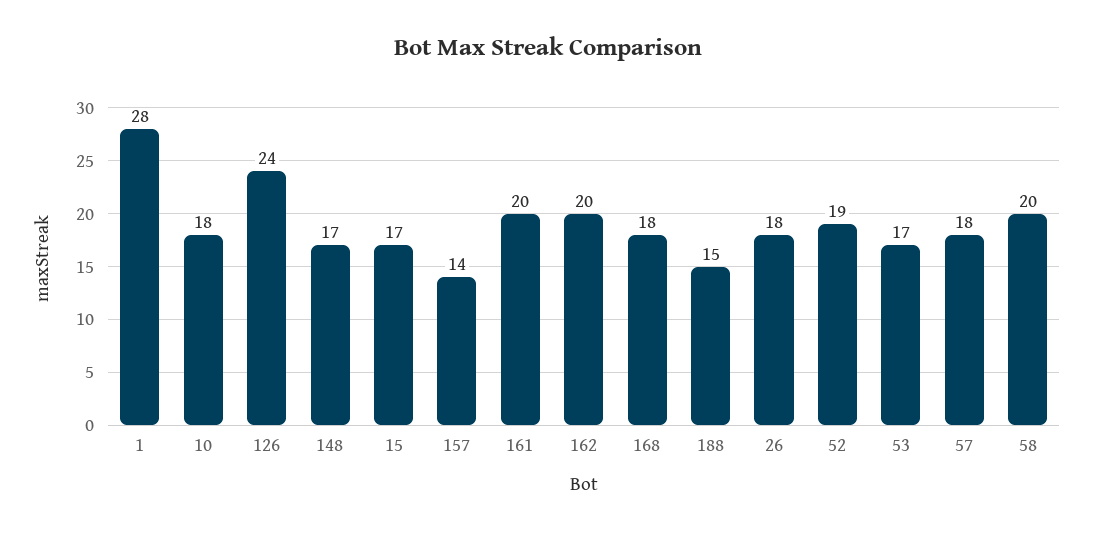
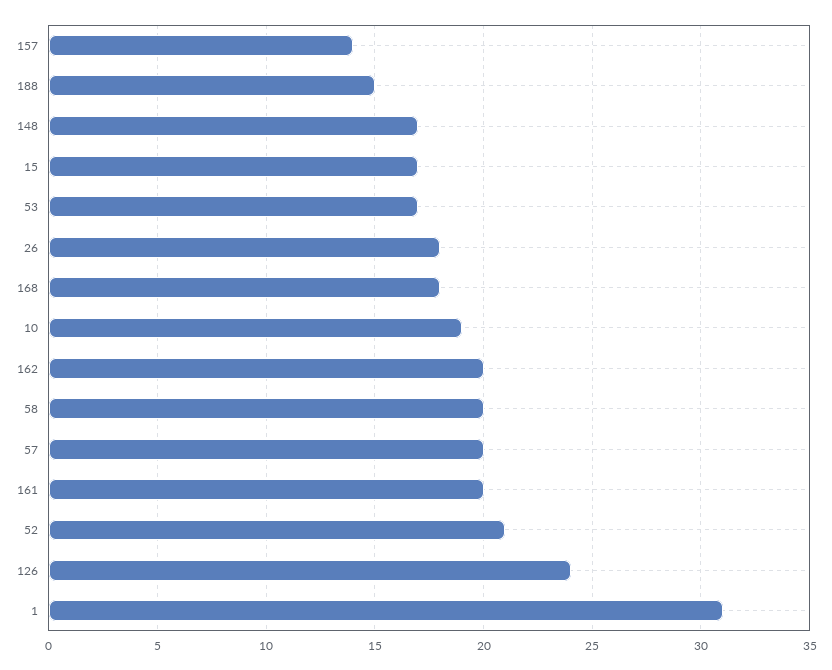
  {
-   "1": 28,
+   "1": 31,
-   "10": 18,
+   "10": 19,
    "126": 24,
    "148": 17,
    "15": 17,
    "157": 14,
    "161": 20,
    "162": 20,
    "168": 18,
    "188": 15,
    "26": 18,
-   "52": 19,
+   "52": 21,
    "53": 17,
-   "57": 18,
+   "57": 20,
    "58": 20
  }

